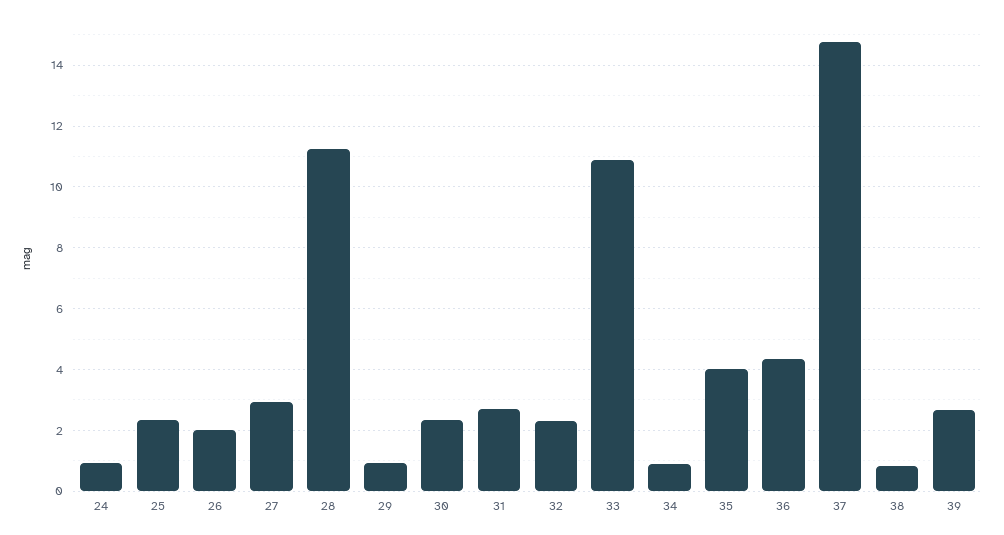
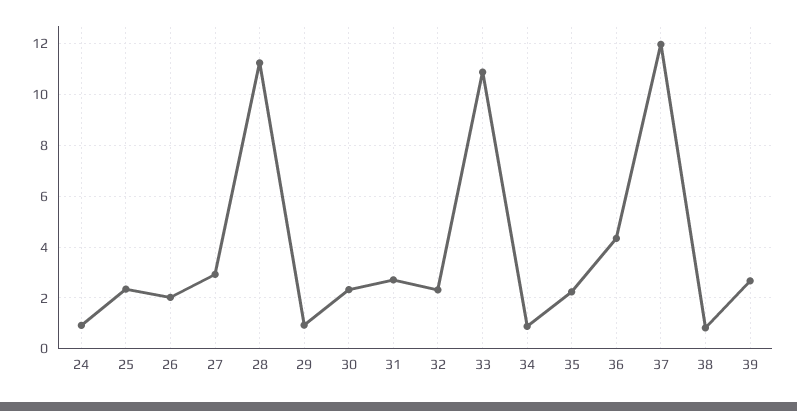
  {
    "24": 1,
    "25": 2.4,
    "26": 2,
    "27": 3,
    "28": 11.2,
    "29": 1,
    "30": 2.4,
    "31": 2.8,
    "32": 2.4,
    "33": 10.8,
    "34": 0.8,
-   "35": 4,
+   "35": 2.25,
    "36": 4.4,
-   "37": 14.8,
+   "37": 12,
    "38": 0.8,
    "39": 2.6
  }

